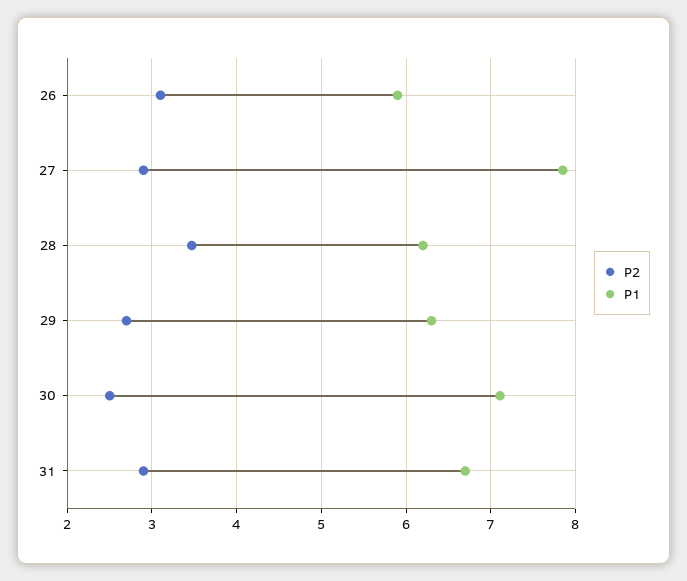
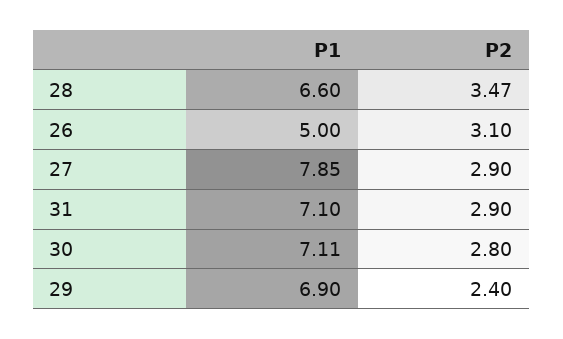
  {
    "P2": {
      "26": 3.1,
      "27": 2.9,
      "28": 3.47,
-     "29": 2.7,
+     "29": 2.4,
-     "30": 2.5,
+     "30": 2.8,
      "31": 2.9
    },
    "P1": {
-     "26": 5.9,
+     "26": 5,
      "27": 7.85,
-     "28": 6.2,
+     "28": 6.6,
-     "29": 6.3,
+     "29": 6.9,
      "30": 7.11,
-     "31": 6.7
+     "31": 7.1
    }
  }

